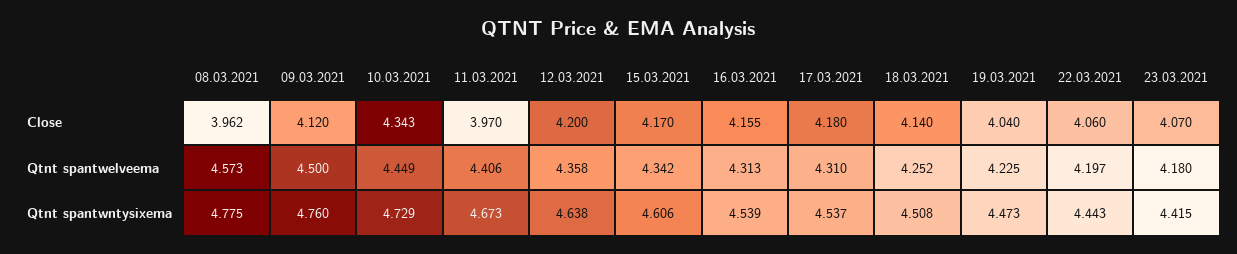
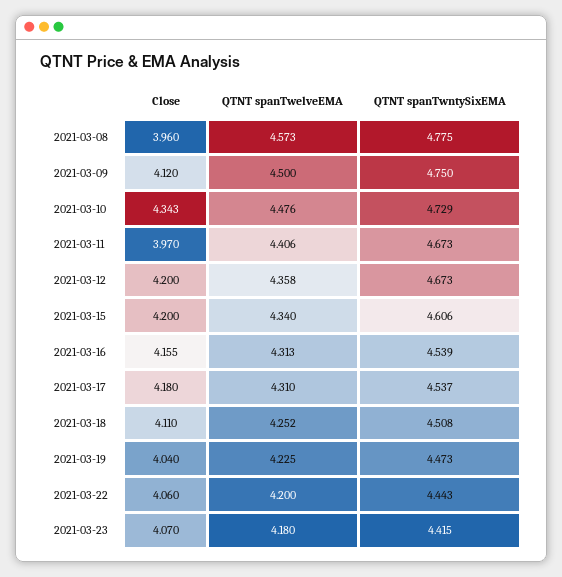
  {
    "08.03.2021": {
-     "Close": 3.962,
+     "Close": 3.96,
      "Qtnt spantwelveema": 4.573,
      "Qtnt spantwntysixema": 4.775
    },
    "09.03.2021": {
      "Close": 4.12,
      "Qtnt spantwelveema": 4.5,
-     "Qtnt spantwntysixema": 4.76
+     "Qtnt spantwntysixema": 4.75
    },
    "10.03.2021": {
      "Close": 4.343,
-     "Qtnt spantwelveema": 4.449,
+     "Qtnt spantwelveema": 4.476,
      "Qtnt spantwntysixema": 4.729
    },
    "11.03.2021": {
      "Close": 3.97,
      "Qtnt spantwelveema": 4.406,
      "Qtnt spantwntysixema": 4.673
    },
    "12.03.2021": {
      "Close": 4.2,
      "Qtnt spantwelveema": 4.358,
-     "Qtnt spantwntysixema": 4.638
+     "Qtnt spantwntysixema": 4.673
    },
    "15.03.2021": {
-     "Close": 4.17,
+     "Close": 4.2,
-     "Qtnt spantwelveema": 4.342,
+     "Qtnt spantwelveema": 4.34,
      "Qtnt spantwntysixema": 4.606
    },
    "16.03.2021": {
      "Close": 4.155,
      "Qtnt spantwelveema": 4.313,
      "Qtnt spantwntysixema": 4.539
    },
    "17.03.2021": {
      "Close": 4.18,
      "Qtnt spantwelveema": 4.31,
      "Qtnt spantwntysixema": 4.537
    },
    "18.03.2021": {
-     "Close": 4.14,
+     "Close": 4.11,
      "Qtnt spantwelveema": 4.252,
      "Qtnt spantwntysixema": 4.508
    },
    "19.03.2021": {
      "Close": 4.04,
      "Qtnt spantwelveema": 4.225,
      "Qtnt spantwntysixema": 4.473
    },
    "22.03.2021": {
      "Close": 4.06,
-     "Qtnt spantwelveema": 4.197,
+     "Qtnt spantwelveema": 4.2,
      "Qtnt spantwntysixema": 4.443
    },
    "23.03.2021": {
      "Close": 4.07,
      "Qtnt spantwelveema": 4.18,
      "Qtnt spantwntysixema": 4.415
    }
  }

